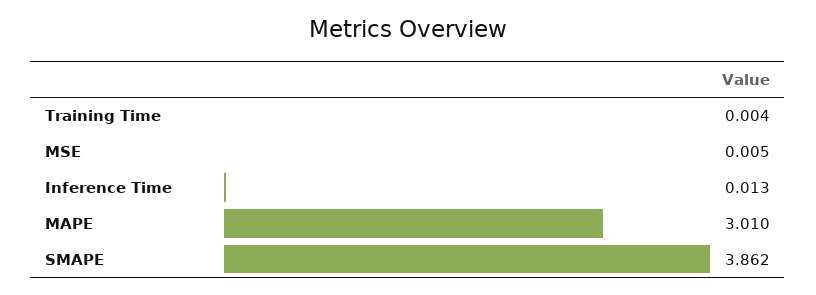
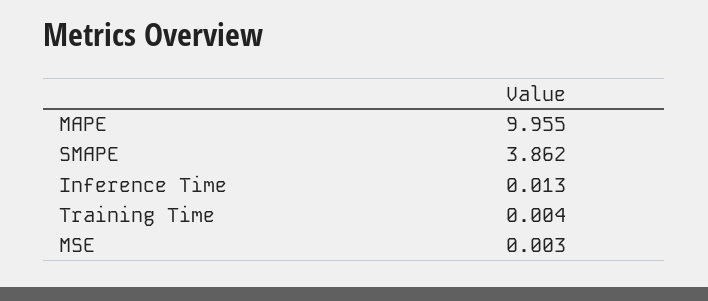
  {
    "Training Time": 0.004,
-   "MSE": 0.005,
+   "MSE": 0.003,
    "Inference Time": 0.013,
-   "MAPE": 3.01,
+   "MAPE": 9.955,
    "SMAPE": 3.862
  }

